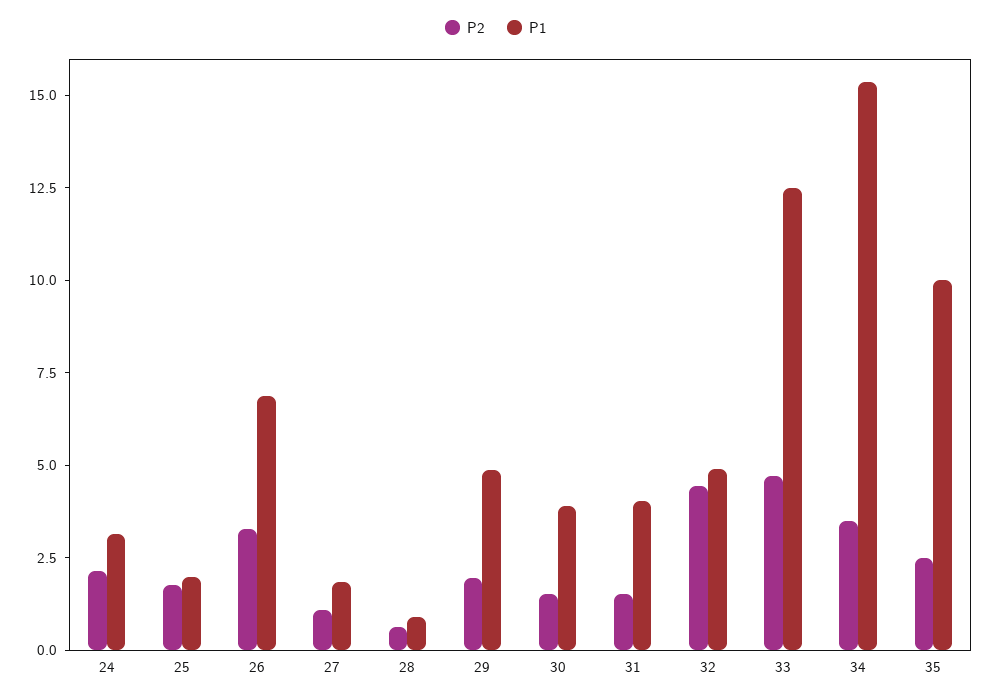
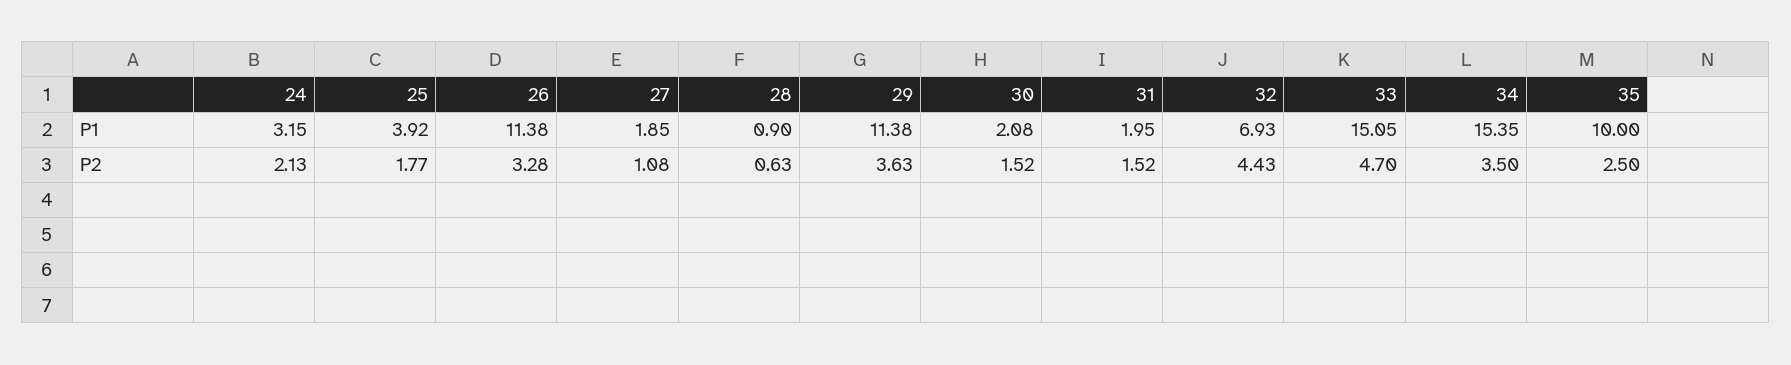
  {
    "P2": {
      "24": 2.13,
      "25": 1.77,
      "26": 3.28,
      "27": 1.08,
      "28": 0.63,
-     "29": 2,
+     "29": 3.63,
      "30": 1.52,
      "31": 1.52,
      "32": 4.43,
      "33": 4.7,
      "34": 3.5,
      "35": 2.5
    },
    "P1": {
      "24": 3.15,
-     "25": 2,
+     "25": 3.92,
-     "26": 7,
+     "26": 11.38,
      "27": 1.85,
      "28": 0.9,
-     "29": 5,
+     "29": 11.38,
-     "30": 4,
+     "30": 2.08,
-     "31": 4,
+     "31": 1.95,
-     "32": 5,
+     "32": 6.93,
-     "33": 12.5,
+     "33": 15.05,
      "34": 15.35,
      "35": 10
    }
  }

